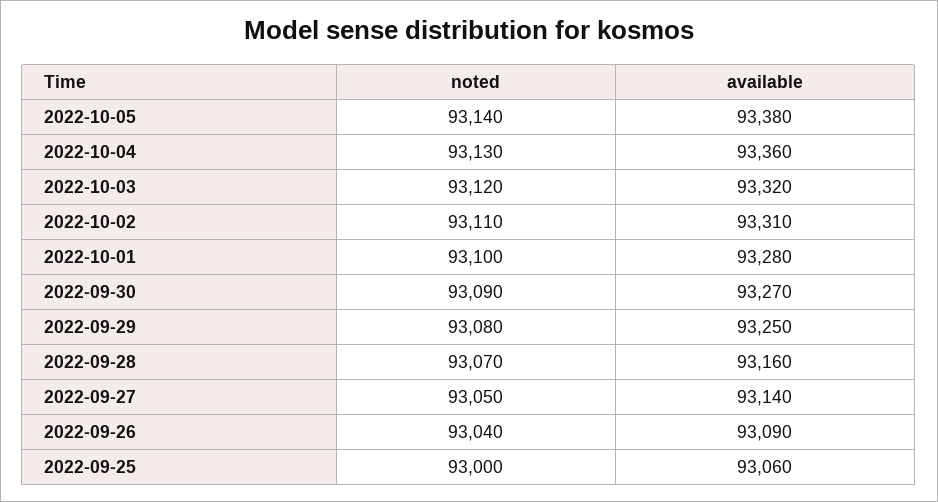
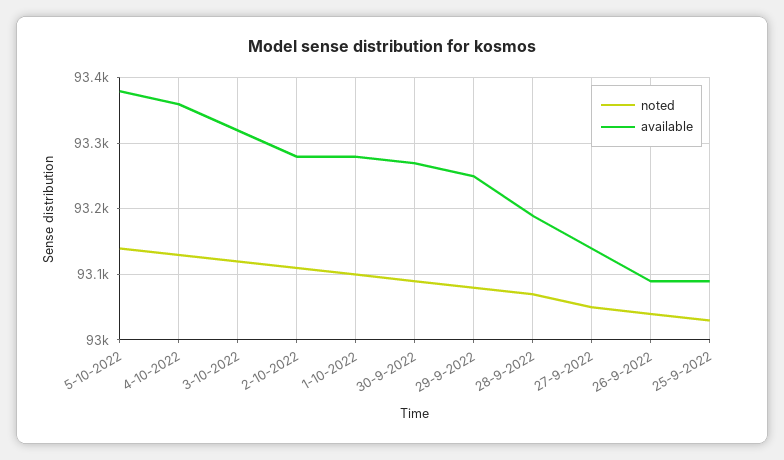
  {
    "noted": {
      "2022-10-05": 93140,
      "2022-10-04": 93130,
      "2022-10-03": 93120,
      "2022-10-02": 93110,
      "2022-10-01": 93100,
      "2022-09-30": 93090,
      "2022-09-29": 93080,
      "2022-09-28": 93070,
      "2022-09-27": 93050,
      "2022-09-26": 93040,
-     "2022-09-25": 93000
+     "2022-09-25": 93030
    },
    "available": {
      "2022-10-05": 93380,
      "2022-10-04": 93360,
      "2022-10-03": 93320,
-     "2022-10-02": 93310,
+     "2022-10-02": 93280,
      "2022-10-01": 93280,
      "2022-09-30": 93270,
      "2022-09-29": 93250,
-     "2022-09-28": 93160,
+     "2022-09-28": 93190,
      "2022-09-27": 93140,
      "2022-09-26": 93090,
-     "2022-09-25": 93060
+     "2022-09-25": 93090
    }
  }

